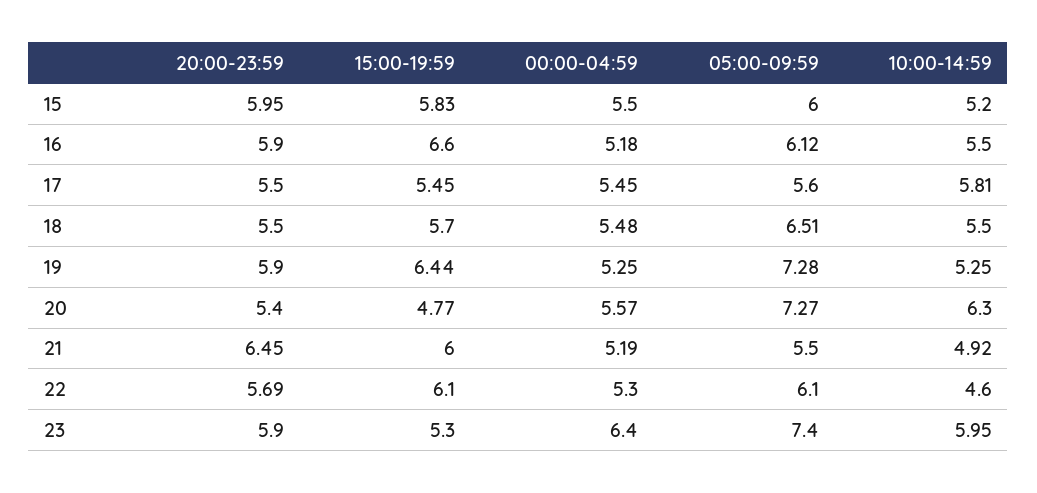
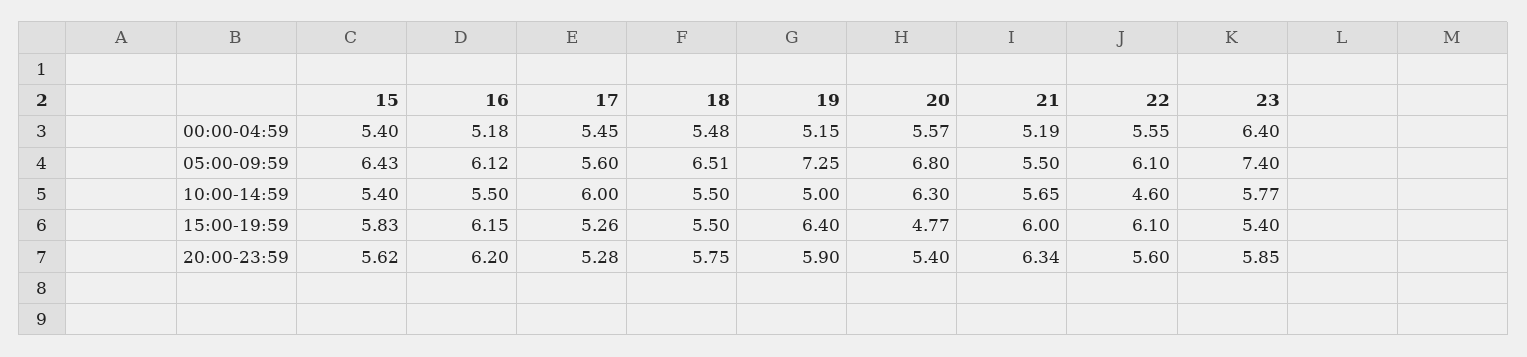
  {
    "20:00-23:59": {
-     "15": 5.95,
+     "15": 5.62,
-     "16": 5.9,
+     "16": 6.2,
-     "17": 5.5,
+     "17": 5.28,
-     "18": 5.5,
+     "18": 5.75,
      "19": 5.9,
      "20": 5.4,
-     "21": 6.45,
+     "21": 6.34,
-     "22": 5.69,
+     "22": 5.6,
-     "23": 5.9
+     "23": 5.85
    },
    "15:00-19:59": {
      "15": 5.83,
-     "16": 6.6,
+     "16": 6.15,
-     "17": 5.45,
+     "17": 5.26,
-     "18": 5.7,
+     "18": 5.5,
-     "19": 6.44,
+     "19": 6.4,
      "20": 4.77,
      "21": 6,
      "22": 6.1,
-     "23": 5.3
+     "23": 5.4
    },
    "00:00-04:59": {
-     "15": 5.5,
+     "15": 5.4,
      "16": 5.18,
      "17": 5.45,
      "18": 5.48,
-     "19": 5.25,
+     "19": 5.15,
      "20": 5.57,
      "21": 5.19,
-     "22": 5.3,
+     "22": 5.55,
      "23": 6.4
    },
    "05:00-09:59": {
-     "15": 6,
+     "15": 6.43,
      "16": 6.12,
      "17": 5.6,
      "18": 6.51,
-     "19": 7.28,
+     "19": 7.25,
-     "20": 7.27,
+     "20": 6.8,
      "21": 5.5,
      "22": 6.1,
      "23": 7.4
    },
    "10:00-14:59": {
-     "15": 5.2,
+     "15": 5.4,
      "16": 5.5,
-     "17": 5.81,
+     "17": 6,
      "18": 5.5,
-     "19": 5.25,
+     "19": 5,
      "20": 6.3,
-     "21": 4.92,
+     "21": 5.65,
      "22": 4.6,
-     "23": 5.95
+     "23": 5.77
    }
  }

